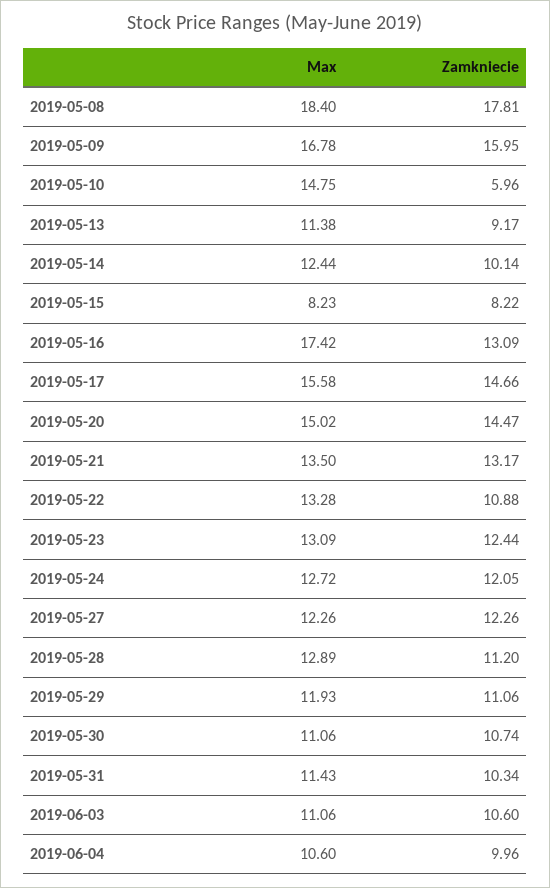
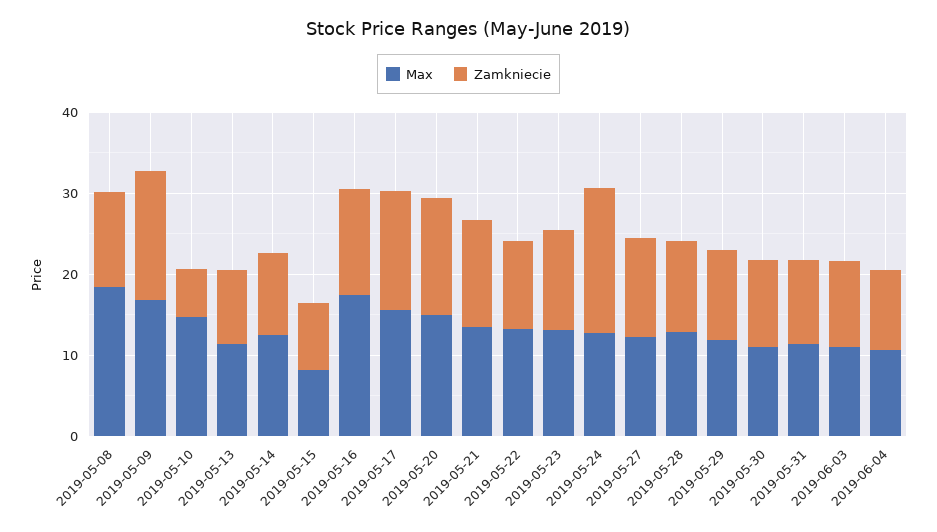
  {
    "Max": {
      "2019-05-08": 18.4,
      "2019-05-09": 16.78,
      "2019-05-10": 14.75,
      "2019-05-13": 11.38,
      "2019-05-14": 12.44,
      "2019-05-15": 8.23,
      "2019-05-16": 17.42,
      "2019-05-17": 15.58,
      "2019-05-20": 15.02,
      "2019-05-21": 13.5,
      "2019-05-22": 13.28,
      "2019-05-23": 13.09,
      "2019-05-24": 12.72,
      "2019-05-27": 12.26,
      "2019-05-28": 12.89,
      "2019-05-29": 11.93,
      "2019-05-30": 11.06,
      "2019-05-31": 11.43,
      "2019-06-03": 11.06,
      "2019-06-04": 10.6
    },
    "Zamkniecie": {
-     "2019-05-08": 17.81,
+     "2019-05-08": 12,
      "2019-05-09": 15.95,
      "2019-05-10": 5.96,
      "2019-05-13": 9.17,
      "2019-05-14": 10.14,
      "2019-05-15": 8.22,
      "2019-05-16": 13.09,
      "2019-05-17": 14.66,
      "2019-05-20": 14.47,
      "2019-05-21": 13.17,
      "2019-05-22": 10.88,
      "2019-05-23": 12.44,
-     "2019-05-24": 12.05,
+     "2019-05-24": 18,
      "2019-05-27": 12.26,
      "2019-05-28": 11.2,
      "2019-05-29": 11.06,
      "2019-05-30": 10.74,
      "2019-05-31": 10.34,
      "2019-06-03": 10.6,
      "2019-06-04": 9.96
    }
  }

